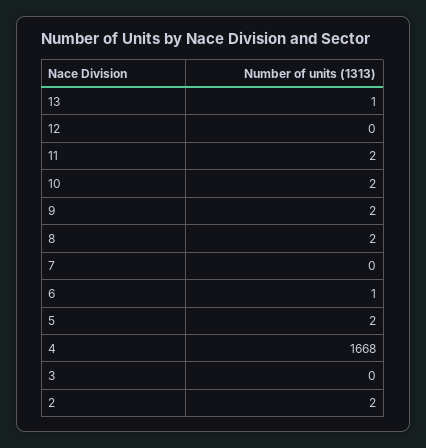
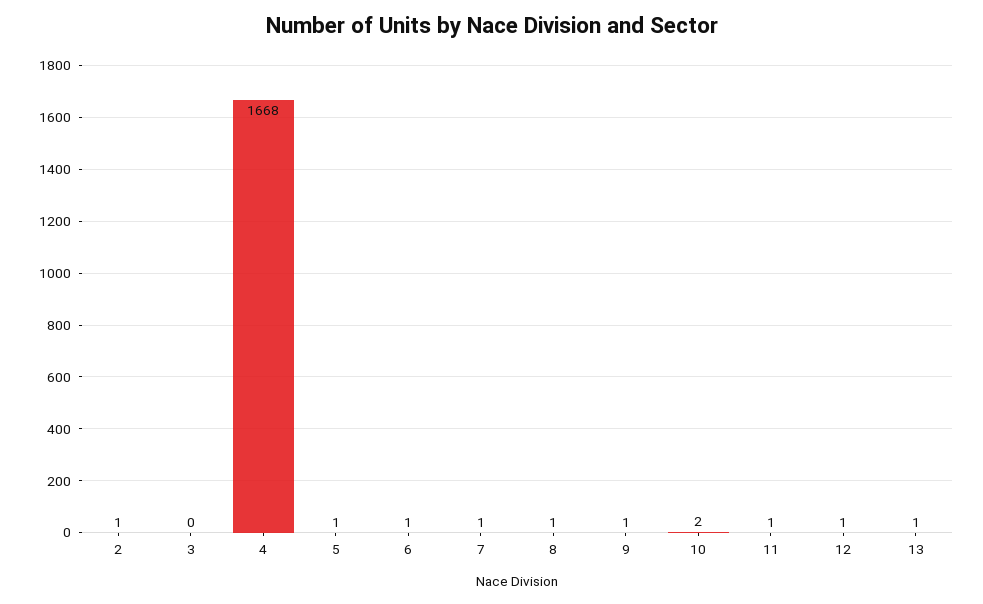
  {
    "13": 1,
-   "12": 0,
+   "12": 1,
-   "11": 2,
+   "11": 1,
    "10": 2,
-   "9": 2,
+   "9": 1,
-   "8": 2,
+   "8": 1,
-   "7": 0,
+   "7": 1,
    "6": 1,
-   "5": 2,
+   "5": 1,
    "4": 1668,
    "3": 0,
-   "2": 2
+   "2": 1
  }

